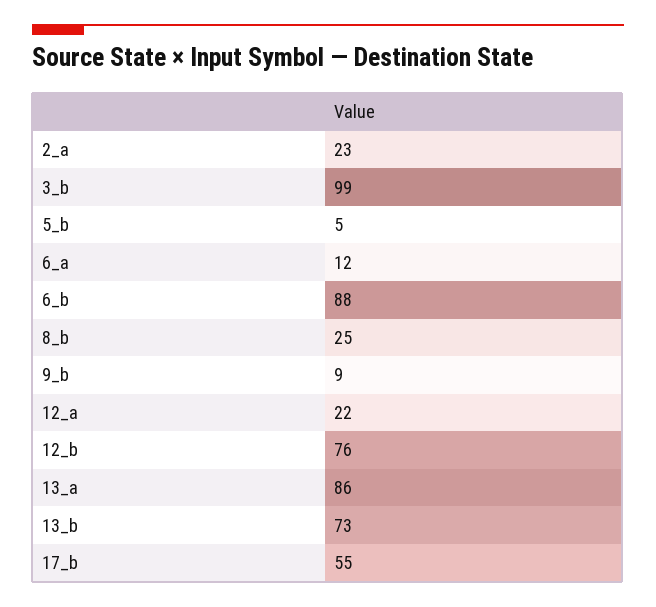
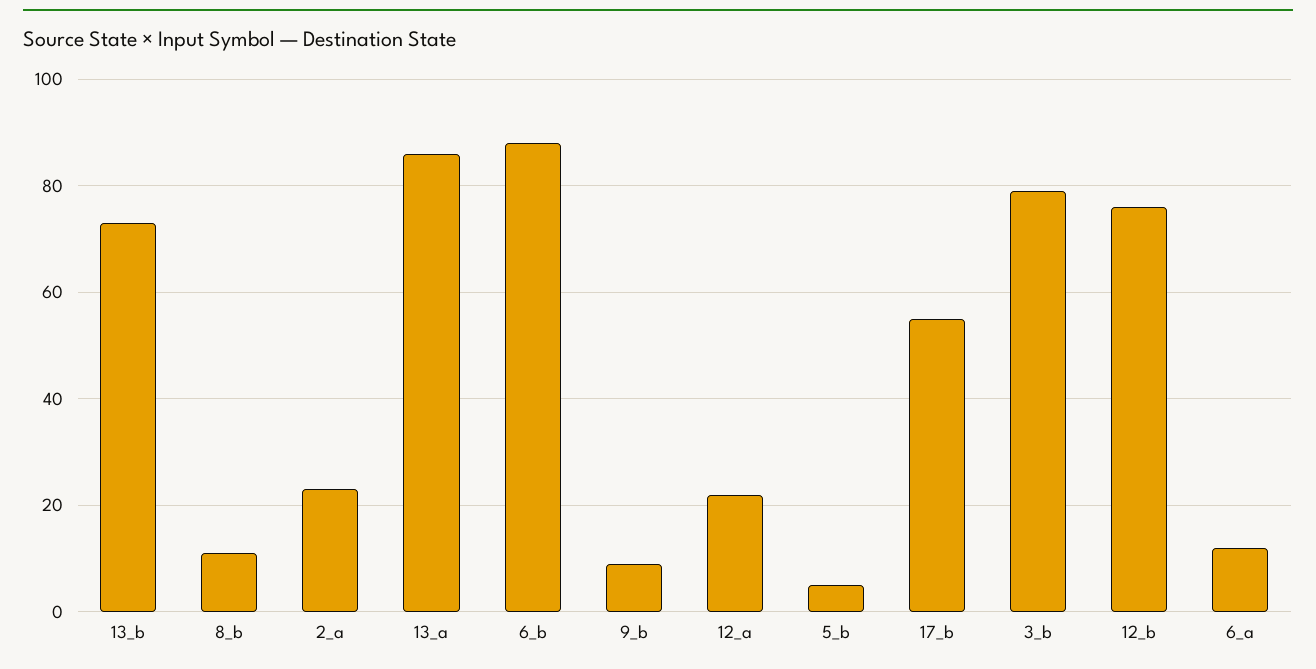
  {
    "2_a": 23,
-   "3_b": 99,
+   "3_b": 80,
    "5_b": 5,
    "6_a": 12,
    "6_b": 88,
-   "8_b": 25,
+   "8_b": 10,
    "9_b": 9,
    "12_a": 22,
    "12_b": 76,
    "13_a": 86,
    "13_b": 73,
    "17_b": 55
  }

